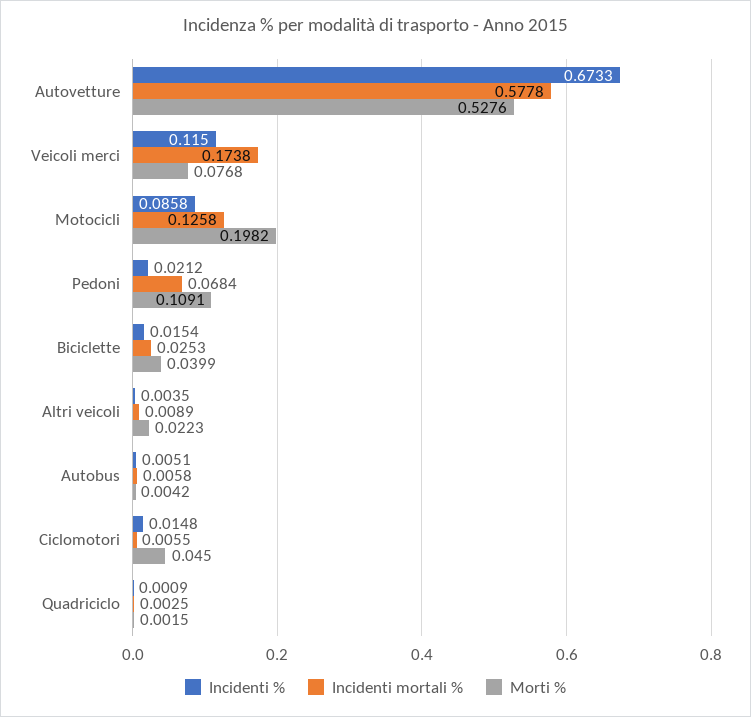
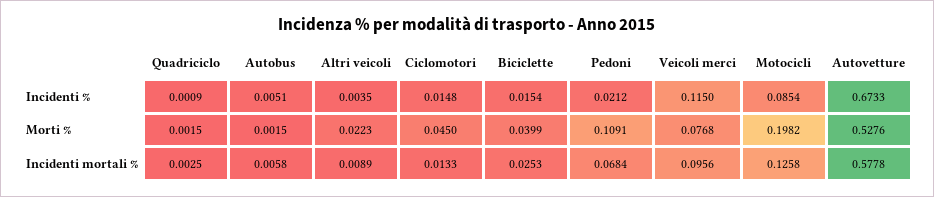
  {
    "Incidenti %": {
      "Autovetture": 0.6733,
      "Veicoli merci": 0.115,
-     "Motocicli": 0.0858,
+     "Motocicli": 0.0854,
      "Pedoni": 0.0212,
      "Biciclette": 0.0154,
      "Altri veicoli": 0.0035,
      "Autobus": 0.0051,
      "Ciclomotori": 0.0148,
      "Quadriciclo": 0.0009
    },
    "Incidenti mortali %": {
      "Autovetture": 0.5778,
-     "Veicoli merci": 0.1738,
+     "Veicoli merci": 0.0956,
      "Motocicli": 0.1258,
      "Pedoni": 0.0684,
      "Biciclette": 0.0253,
      "Altri veicoli": 0.0089,
      "Autobus": 0.0058,
-     "Ciclomotori": 0.0055,
+     "Ciclomotori": 0.0133,
      "Quadriciclo": 0.0025
    },
    "Morti %": {
      "Autovetture": 0.5276,
      "Veicoli merci": 0.0768,
      "Motocicli": 0.1982,
      "Pedoni": 0.1091,
      "Biciclette": 0.0399,
      "Altri veicoli": 0.0223,
-     "Autobus": 0.0042,
+     "Autobus": 0.0015,
      "Ciclomotori": 0.045,
      "Quadriciclo": 0.0015
    }
  }

